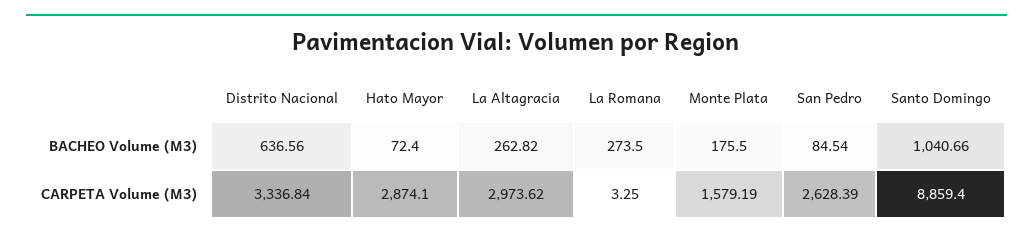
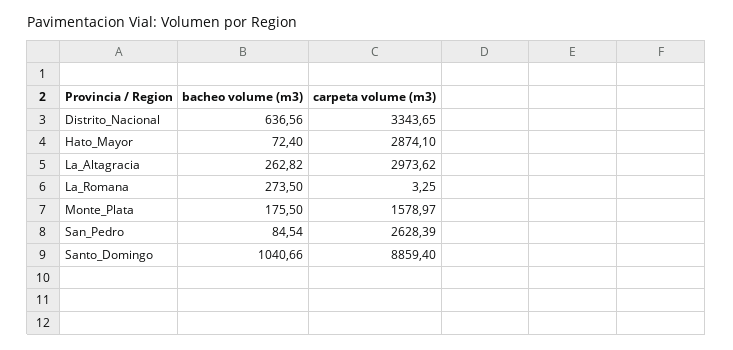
  {
    "Distrito Nacional": {
      "BACHEO Volume (M3)": 636.56,
-     "CARPETA Volume (M3)": 3336.84
+     "CARPETA Volume (M3)": 3343.65
    },
    "Hato Mayor": {
      "BACHEO Volume (M3)": 72.4,
      "CARPETA Volume (M3)": 2874.1
    },
    "La Altagracia": {
      "BACHEO Volume (M3)": 262.82,
      "CARPETA Volume (M3)": 2973.62
    },
    "La Romana": {
      "BACHEO Volume (M3)": 273.5,
      "CARPETA Volume (M3)": 3.25
    },
    "Monte Plata": {
      "BACHEO Volume (M3)": 175.5,
-     "CARPETA Volume (M3)": 1579.19
+     "CARPETA Volume (M3)": 1578.97
    },
    "San Pedro": {
      "BACHEO Volume (M3)": 84.54,
      "CARPETA Volume (M3)": 2628.39
    },
    "Santo Domingo": {
      "BACHEO Volume (M3)": 1040.66,
      "CARPETA Volume (M3)": 8859.4
    }
  }

